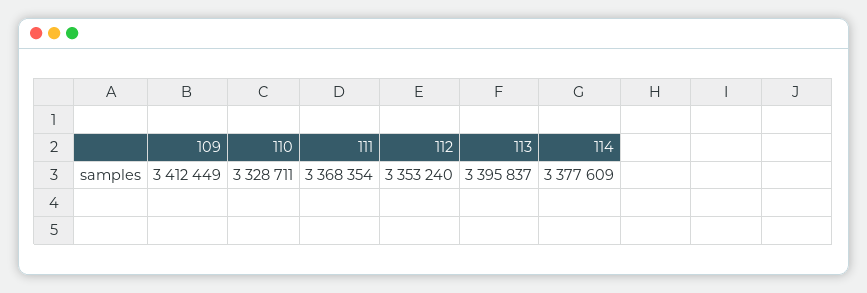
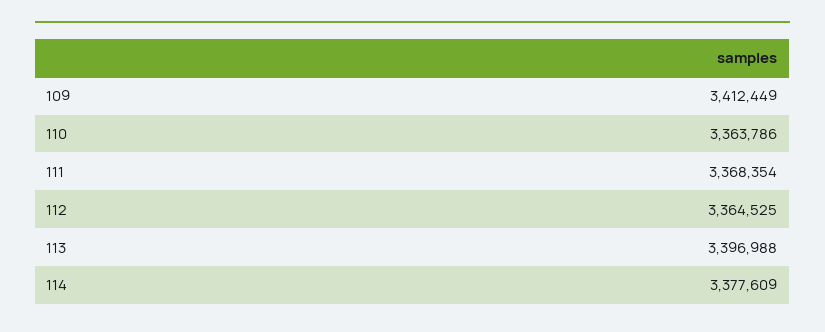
  {
    "109": 3412449,
-   "110": 3328711,
+   "110": 3363786,
    "111": 3368354,
-   "112": 3353240,
+   "112": 3364525,
-   "113": 3395837,
+   "113": 3396988,
    "114": 3377609
  }

